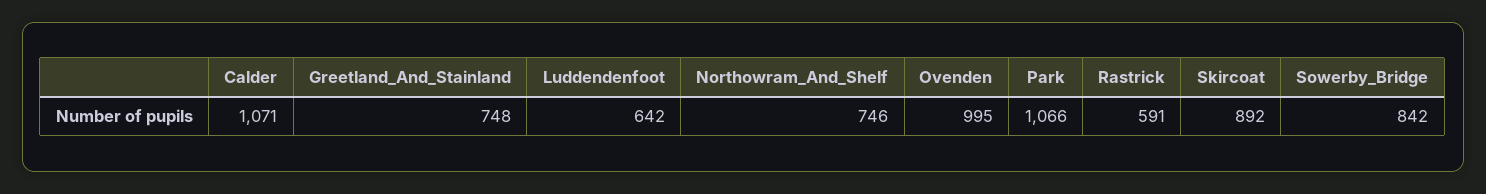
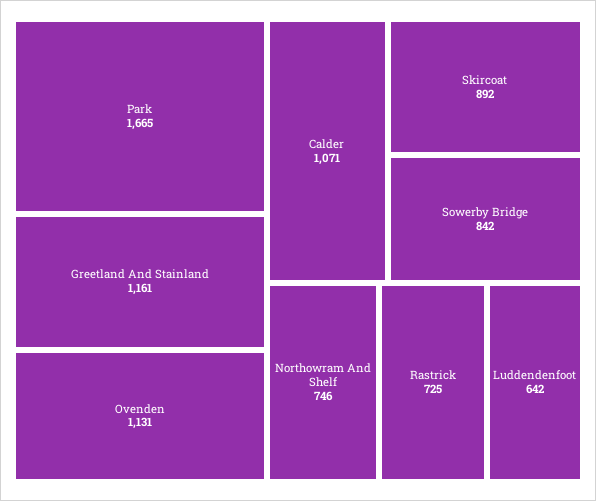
  {
    "Calder": 1071,
-   "Greetland_And_Stainland": 748,
+   "Greetland_And_Stainland": 1161,
    "Luddendenfoot": 642,
    "Northowram_And_Shelf": 746,
-   "Ovenden": 995,
+   "Ovenden": 1131,
-   "Park": 1066,
+   "Park": 1665,
-   "Rastrick": 591,
+   "Rastrick": 725,
    "Skircoat": 892,
    "Sowerby_Bridge": 842
  }

